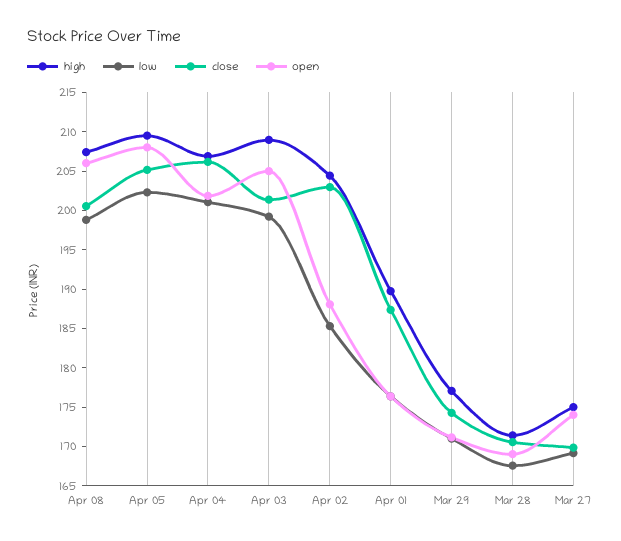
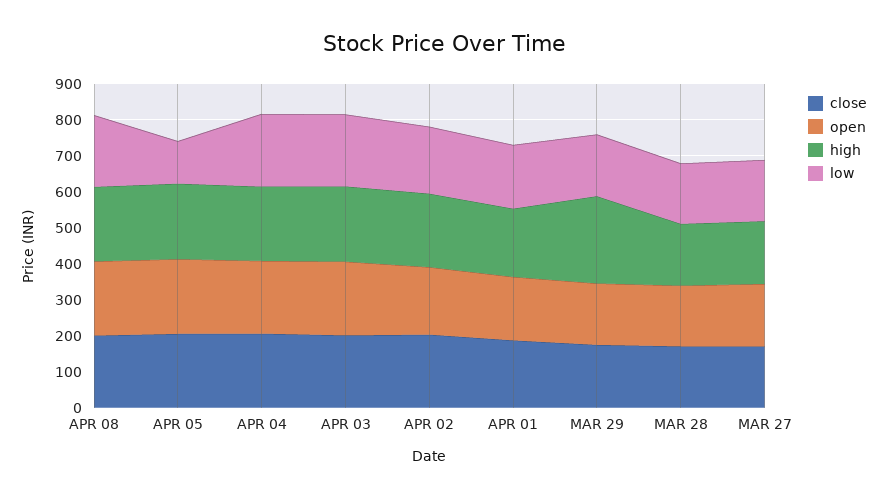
  {
    "high": {
      "Apr 08": 207.5,
      "Apr 05": 210,
      "Apr 04": 207.5,
      "Apr 03": 210,
      "Apr 02": 205,
      "Apr 01": 190,
-     "Mar 29": 177.5,
+     "Mar 29": 250,
      "Mar 28": 172.5,
      "Mar 27": 175
    },
    "low": {
      "Apr 08": 200,
-     "Apr 05": 202.5,
+     "Apr 05": 125,
      "Apr 04": 200,
      "Apr 03": 200,
      "Apr 02": 185,
      "Apr 01": 177.5,
      "Mar 29": 170,
      "Mar 28": 167.5,
      "Mar 27": 170
    },
    "close": {
      "Apr 08": 200,
      "Apr 05": 205,
      "Apr 04": 205,
      "Apr 03": 202.5,
      "Apr 02": 202.5,
      "Apr 01": 187.5,
      "Mar 29": 175,
      "Mar 28": 170,
      "Mar 27": 170
    },
    "open": {
      "Apr 08": 205,
      "Apr 05": 207.5,
      "Apr 04": 202.5,
      "Apr 03": 205,
      "Apr 02": 187.5,
      "Apr 01": 177.5,
      "Mar 29": 170,
      "Mar 28": 170,
      "Mar 27": 175
    }
  }

